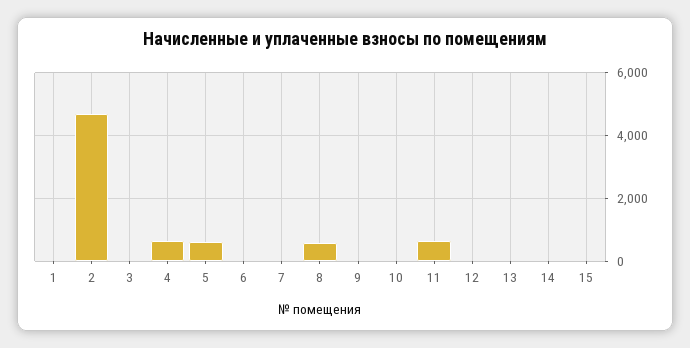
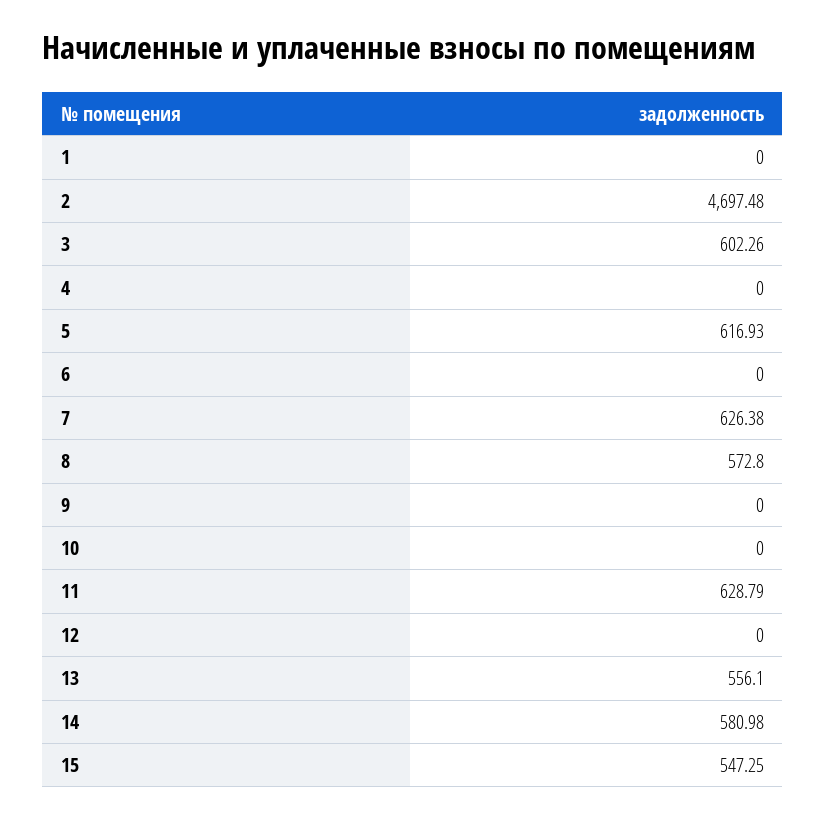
  {
    "1": 0,
    "2": 4697.48,
-   "3": 0,
+   "3": 602.26,
-   "4": 600,
+   "4": 0,
    "5": 616.93,
    "6": 0,
-   "7": 0,
+   "7": 626.38,
    "8": 572.8,
    "9": 0,
    "10": 0,
    "11": 628.79,
    "12": 0,
-   "13": 0,
+   "13": 556.1,
-   "14": 0,
+   "14": 580.98,
-   "15": 0
+   "15": 547.25
  }

